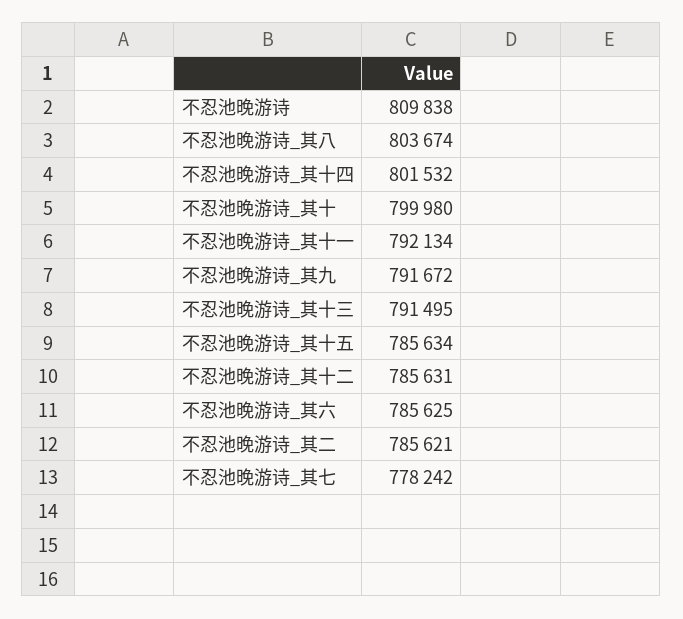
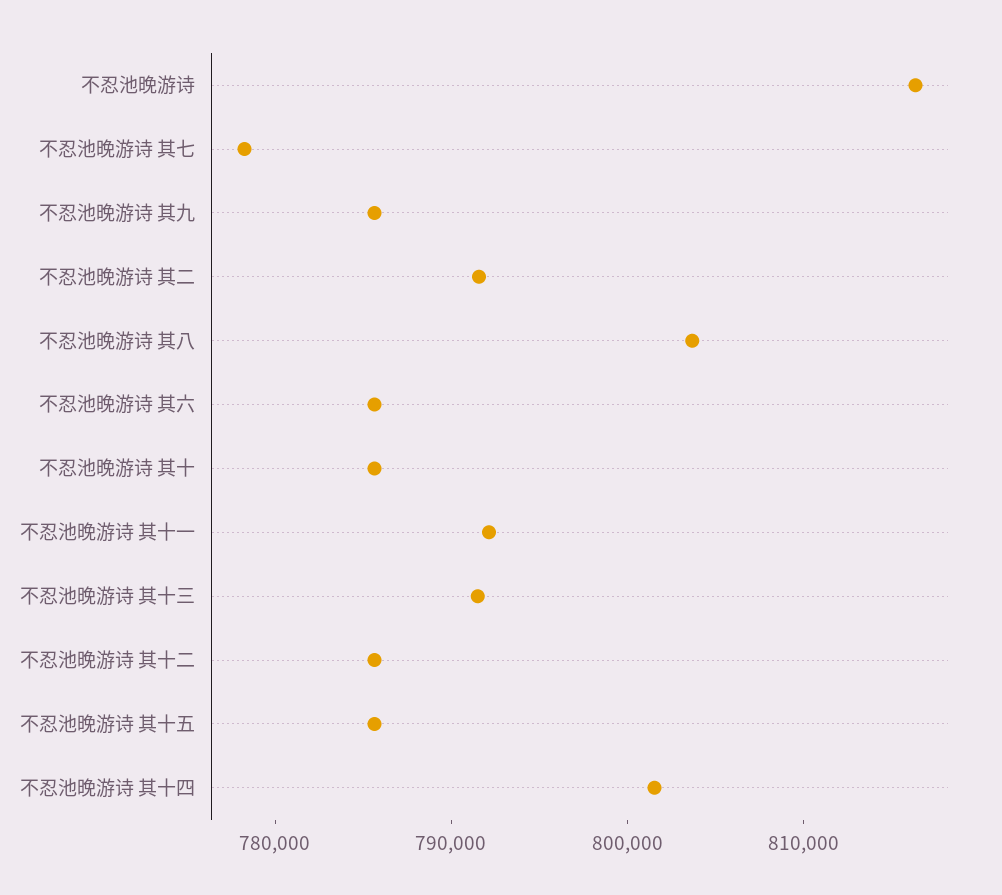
  {
-   "不忍池晚游诗": 809838,
+   "不忍池晚游诗": 816000,
    "不忍池晚游诗_其八": 803674,
    "不忍池晚游诗_其十四": 801532,
-   "不忍池晚游诗_其十": 799980,
+   "不忍池晚游诗_其十": 786000,
    "不忍池晚游诗_其十一": 792134,
-   "不忍池晚游诗_其九": 791672,
+   "不忍池晚游诗_其九": 786000,
    "不忍池晚游诗_其十三": 791495,
    "不忍池晚游诗_其十五": 785634,
    "不忍池晚游诗_其十二": 785631,
    "不忍池晚游诗_其六": 785625,
-   "不忍池晚游诗_其二": 785621,
+   "不忍池晚游诗_其二": 792000,
    "不忍池晚游诗_其七": 778242
  }

